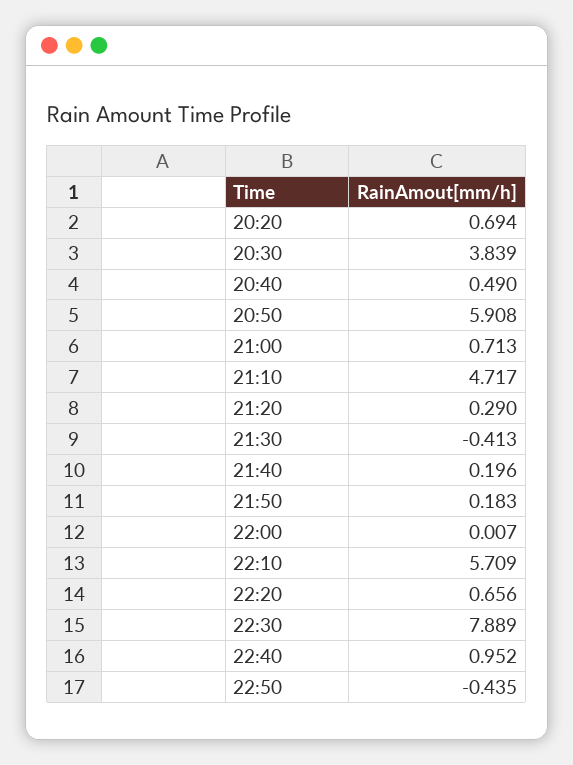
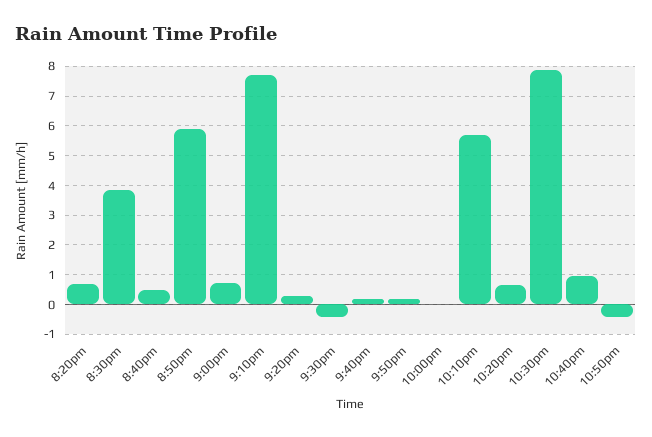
  {
    "20:20": 0.694,
    "20:30": 3.839,
    "20:40": 0.49,
    "20:50": 5.908,
    "21:00": 0.713,
-   "21:10": 4.717,
+   "21:10": 7.75,
    "21:20": 0.29,
    "21:30": -0.413,
    "21:40": 0.196,
    "21:50": 0.183,
    "22:00": 0.007,
    "22:10": 5.709,
    "22:20": 0.656,
    "22:30": 7.889,
    "22:40": 0.952,
    "22:50": -0.435
  }

